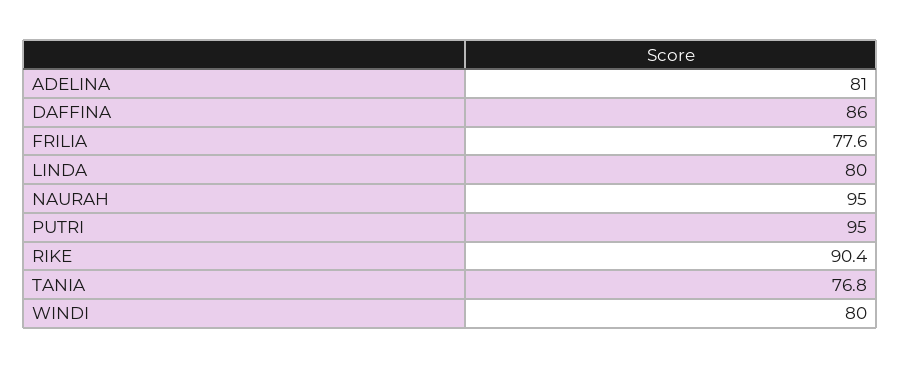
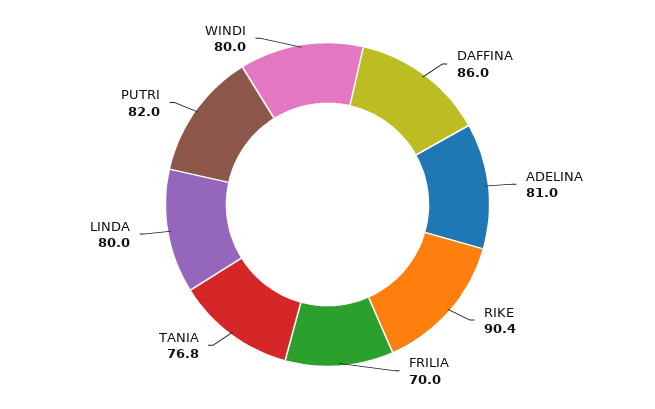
  {
    "ADELINA": 81,
    "DAFFINA": 86,
-   "FRILIA": 77.6,
+   "FRILIA": 70,
    "LINDA": 80,
-   "NAURAH": 95,
-   "PUTRI": 95,
+   "PUTRI": 82,
    "RIKE": 90.4,
    "TANIA": 76.8,
    "WINDI": 80
  }

